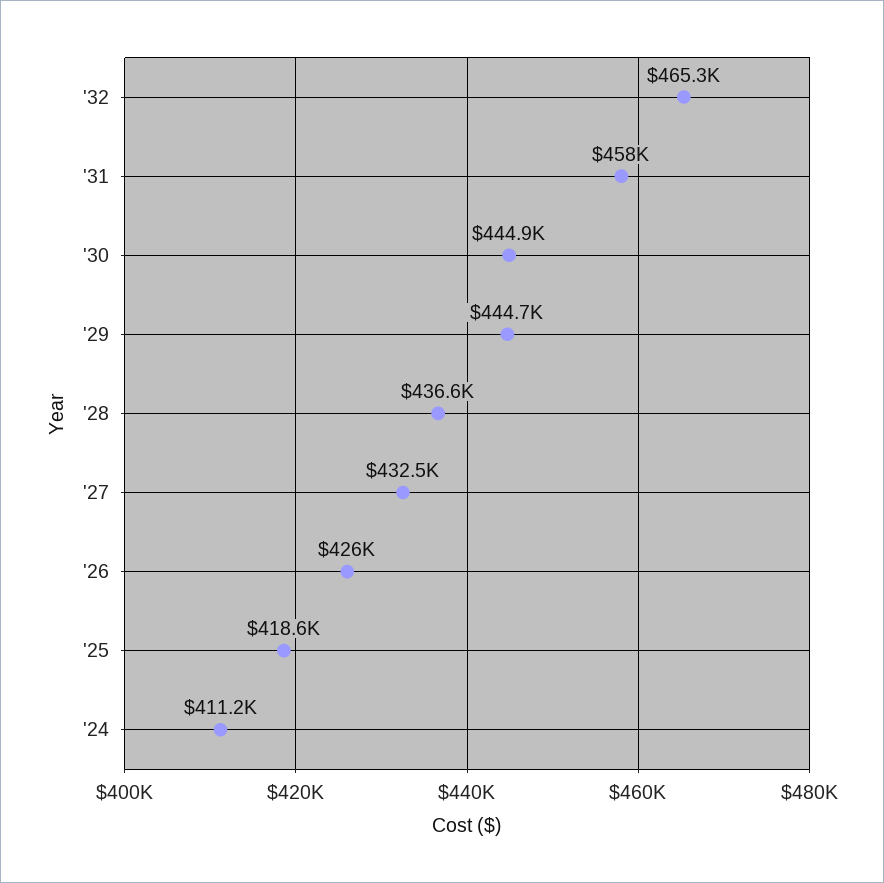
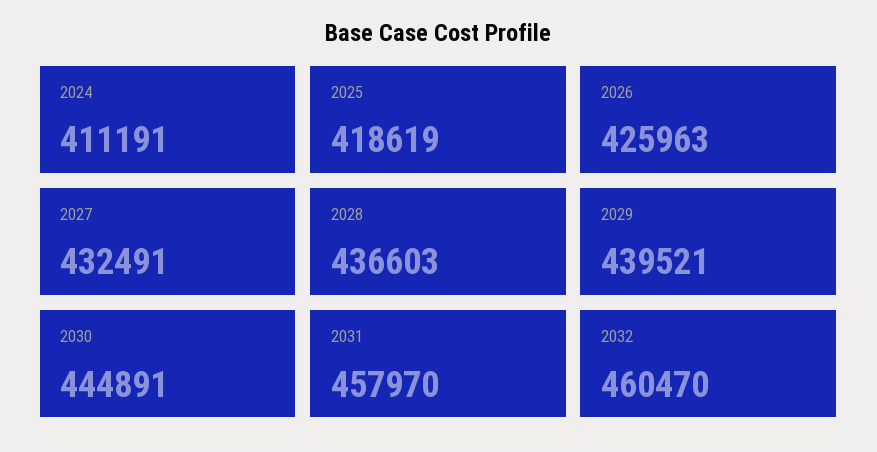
  {
-   "'32": 465300,
+   "'32": 460470,
    "'31": 457970,
    "'30": 444891,
-   "'29": 444700,
+   "'29": 439521,
    "'28": 436603,
    "'27": 432491,
    "'26": 425963,
    "'25": 418619,
    "'24": 411191
  }

